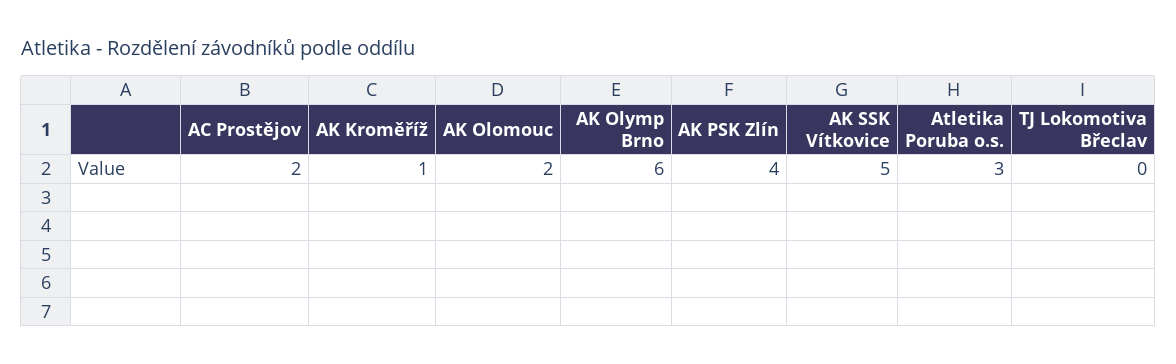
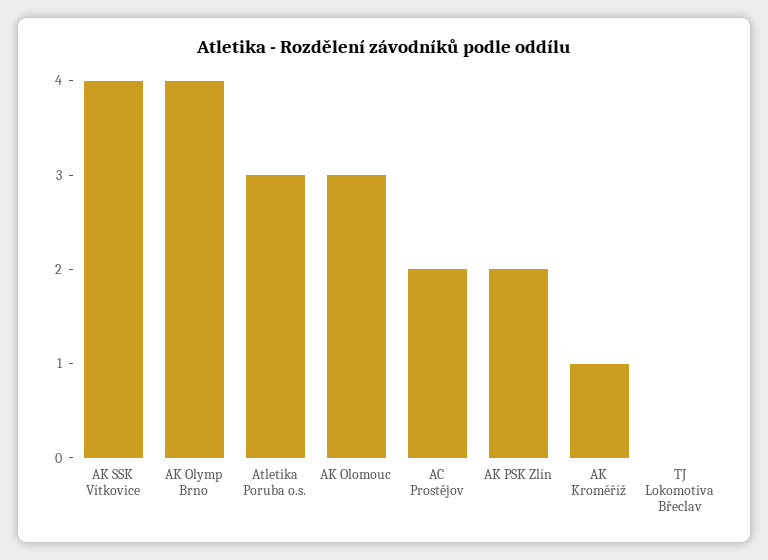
  {
    "AC Prostějov": 2,
    "AK Kroměříž": 1,
-   "AK Olomouc": 2,
+   "AK Olomouc": 3,
-   "AK Olymp Brno": 6,
+   "AK Olymp Brno": 4,
-   "AK PSK Zlín": 4,
+   "AK PSK Zlín": 2,
-   "AK SSK Vítkovice": 5,
+   "AK SSK Vítkovice": 4,
    "Atletika Poruba o.s.": 3,
    "TJ Lokomotiva Břeclav": 0
  }

